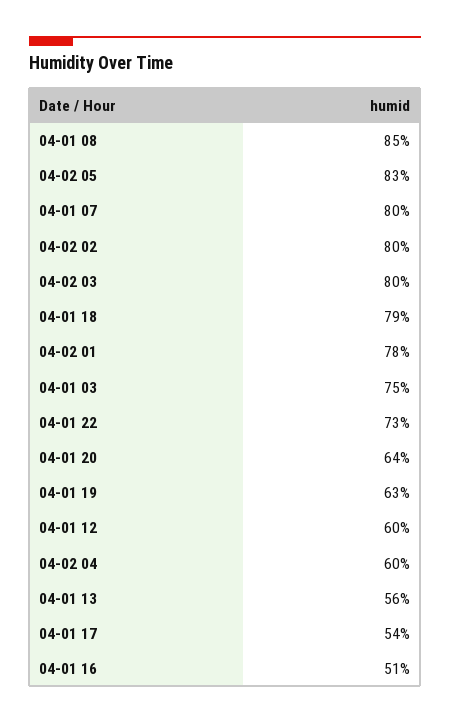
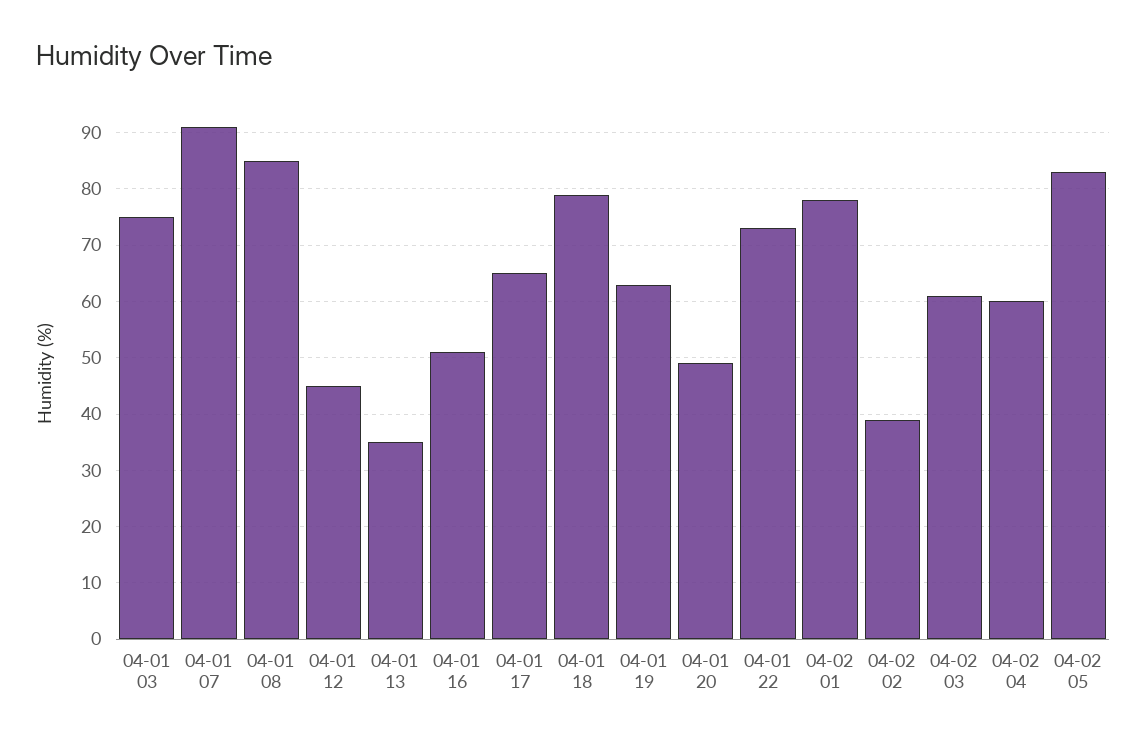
  {
    "04-01 08": 85,
    "04-02 05": 83,
-   "04-01 07": 80,
+   "04-01 07": 90,
-   "04-02 02": 80,
+   "04-02 02": 40,
-   "04-02 03": 80,
+   "04-02 03": 60,
    "04-01 18": 79,
    "04-02 01": 78,
    "04-01 03": 75,
    "04-01 22": 73,
-   "04-01 20": 64,
+   "04-01 20": 50,
    "04-01 19": 63,
-   "04-01 12": 60,
+   "04-01 12": 45,
    "04-02 04": 60,
-   "04-01 13": 56,
+   "04-01 13": 35,
-   "04-01 17": 54,
+   "04-01 17": 65,
    "04-01 16": 51
  }

